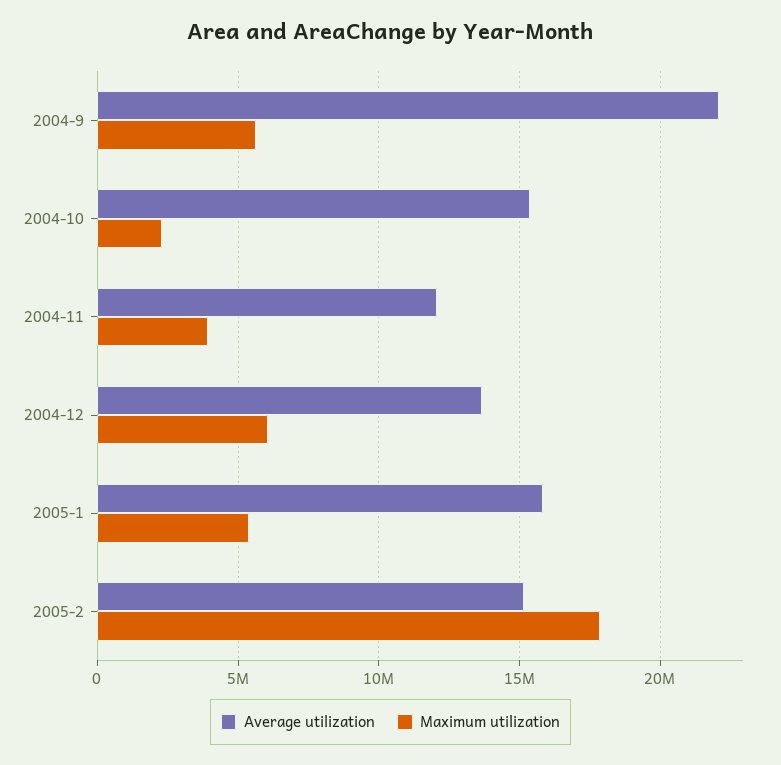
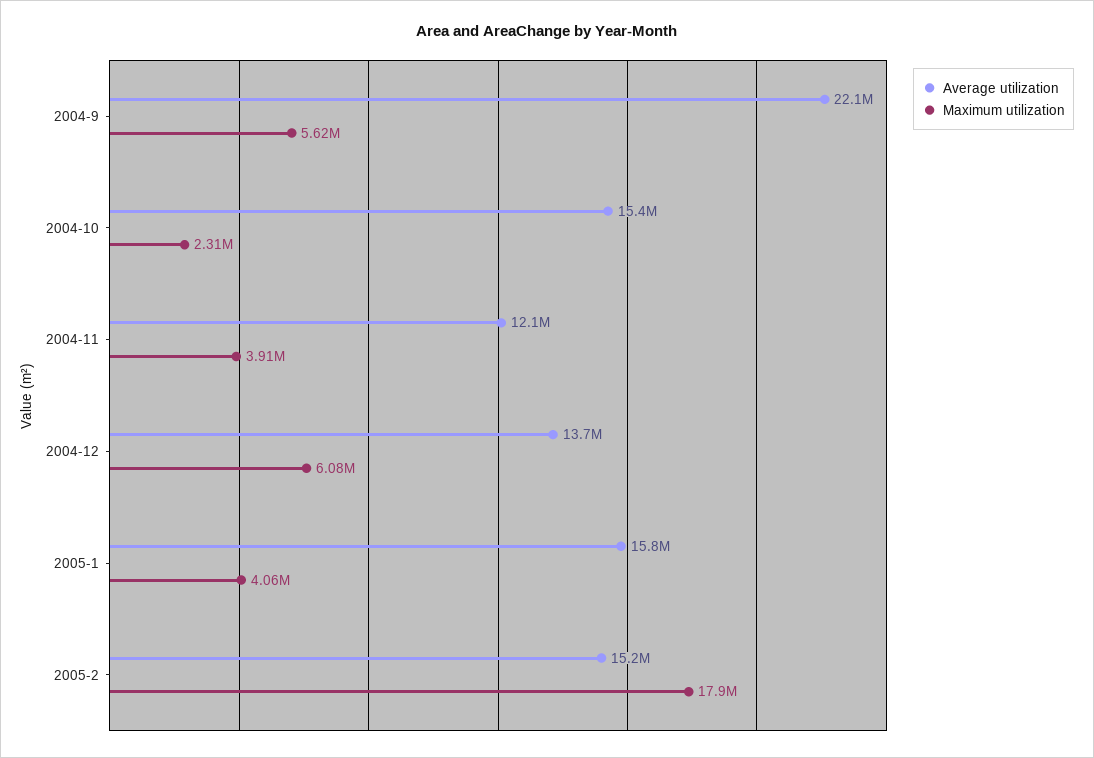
  {
    "Average utilization": {
      "2004-9": 22100000,
      "2004-10": 15400000,
      "2004-11": 12100000,
      "2004-12": 13700000,
      "2005-1": 15800000,
      "2005-2": 15200000
    },
    "Maximum utilization": {
      "2004-9": 5620000,
      "2004-10": 2310000,
      "2004-11": 3910000,
      "2004-12": 6080000,
-     "2005-1": 5500000,
+     "2005-1": 4060000,
      "2005-2": 17900000
    }
  }

